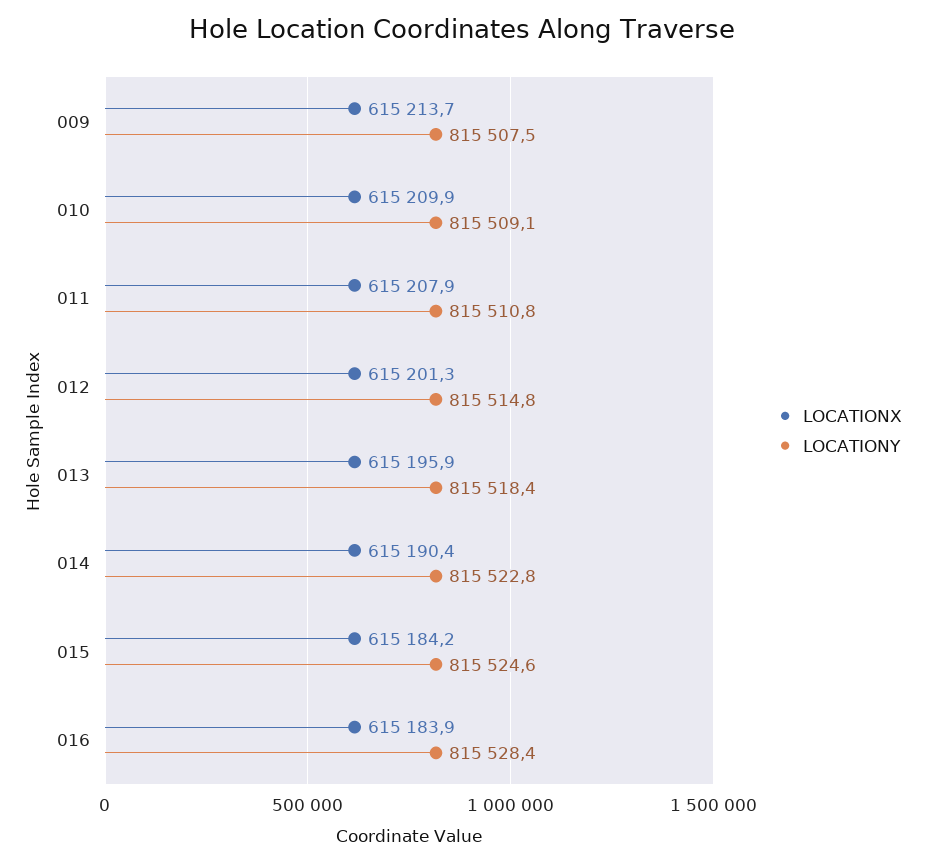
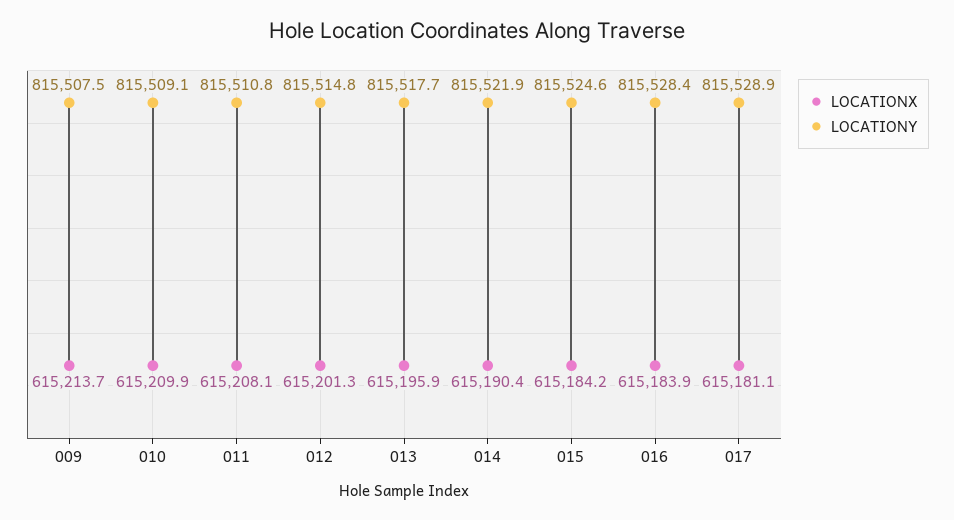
  {
    "LOCATIONX": {
      "009": 615213.7,
      "010": 615209.9,
-     "011": 615207.9,
+     "011": 615208.1,
      "012": 615201.3,
      "013": 615195.9,
      "014": 615190.4,
      "015": 615184.2,
-     "016": 615183.9
+     "016": 615183.9,
+     "017": 615181.1
    },
    "LOCATIONY": {
      "009": 815507.5,
      "010": 815509.1,
      "011": 815510.8,
      "012": 815514.8,
-     "013": 815518.4,
+     "013": 815517.7,
-     "014": 815522.8,
+     "014": 815521.9,
      "015": 815524.6,
-     "016": 815528.4
+     "016": 815528.4,
+     "017": 815528.9
    }
  }

